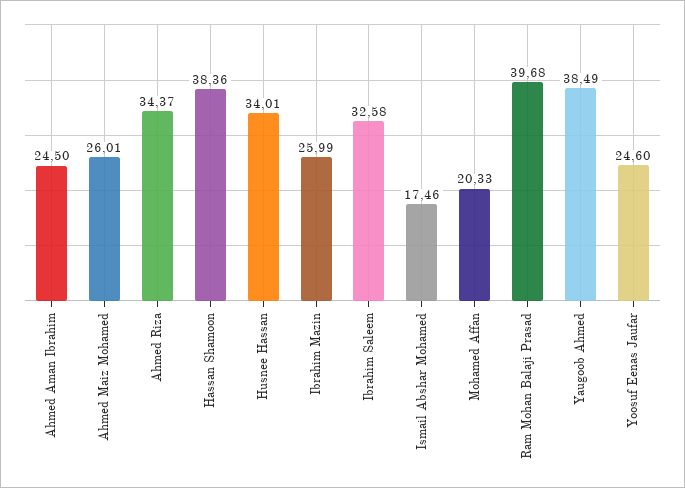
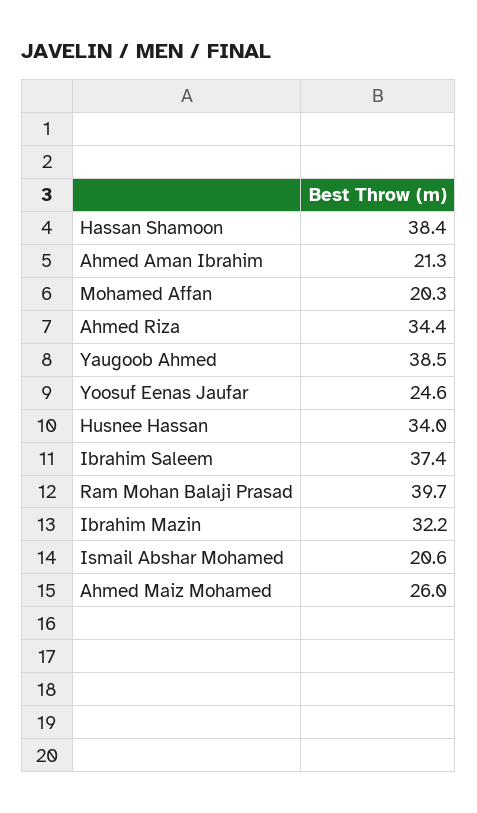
  {
-   "Ahmed Aman Ibrahim": 24.5,
+   "Ahmed Aman Ibrahim": 21.3,
    "Ahmed Maiz Mohamed": 26.01,
    "Ahmed Riza": 34.37,
    "Hassan Shamoon": 38.36,
    "Husnee Hassan": 34.01,
-   "Ibrahim Mazin": 25.99,
+   "Ibrahim Mazin": 32.2,
-   "Ibrahim Saleem": 32.58,
+   "Ibrahim Saleem": 37.4,
-   "Ismail Abshar Mohamed": 17.46,
+   "Ismail Abshar Mohamed": 20.6,
    "Mohamed Affan": 20.33,
    "Ram Mohan Balaji Prasad": 39.68,
    "Yaugoob Ahmed": 38.49,
    "Yoosuf Eenas Jaufar": 24.6
  }

